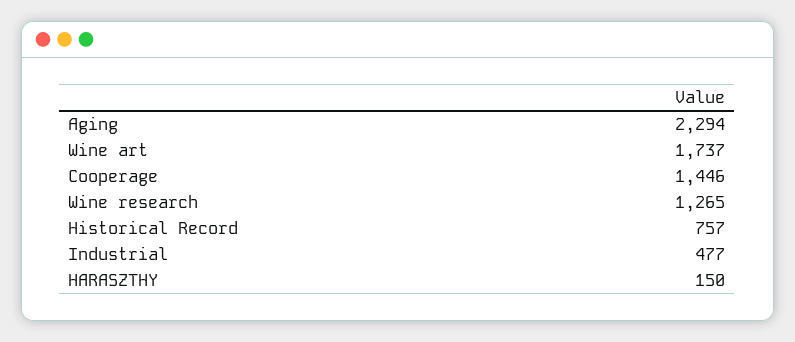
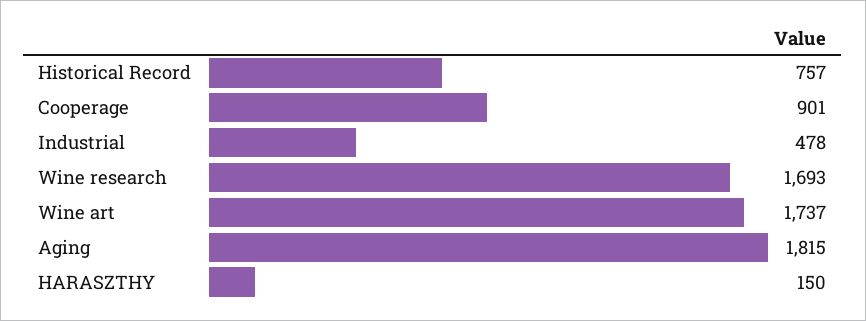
  {
-   "Aging": 2294,
+   "Aging": 1815,
    "Wine art": 1737,
-   "Cooperage": 1446,
+   "Cooperage": 901,
-   "Wine research": 1265,
+   "Wine research": 1693,
    "Historical Record": 757,
-   "Industrial": 477,
+   "Industrial": 478,
    "HARASZTHY": 150
  }

